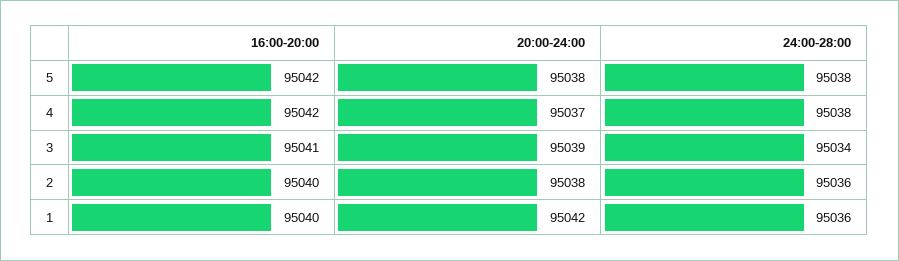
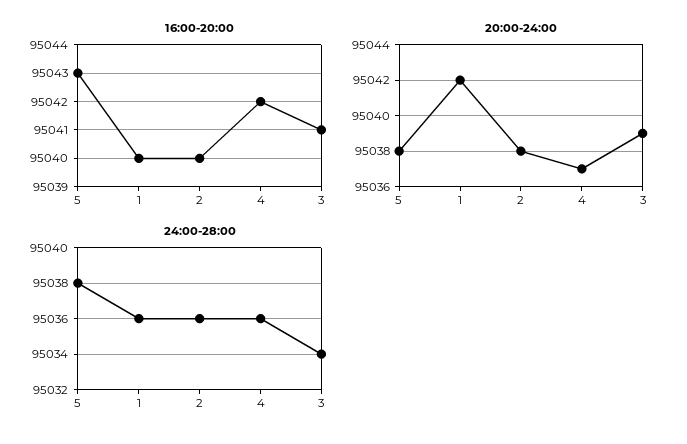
  {
    "16:00-20:00": {
-     "5": 95042,
+     "5": 95043,
      "4": 95042,
      "3": 95041,
      "2": 95040,
      "1": 95040
    },
    "20:00-24:00": {
      "5": 95038,
      "4": 95037,
      "3": 95039,
      "2": 95038,
      "1": 95042
    },
    "24:00-28:00": {
      "5": 95038,
-     "4": 95038,
+     "4": 95036,
      "3": 95034,
      "2": 95036,
      "1": 95036
    }
  }

